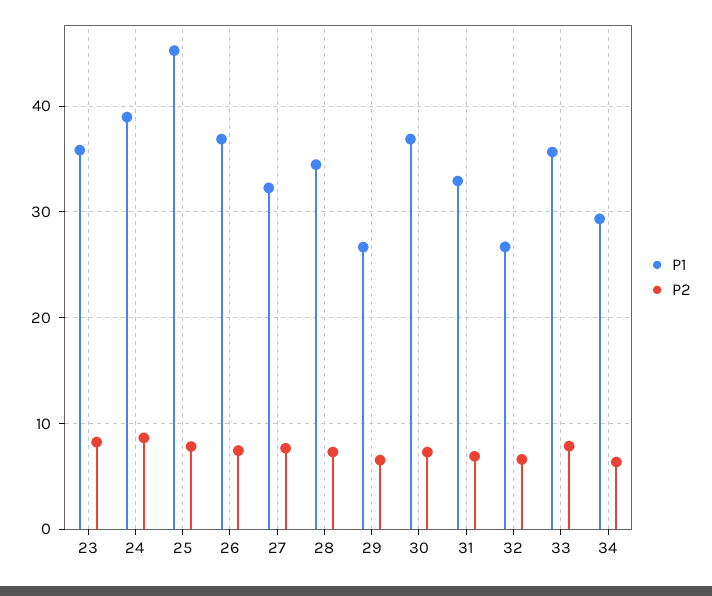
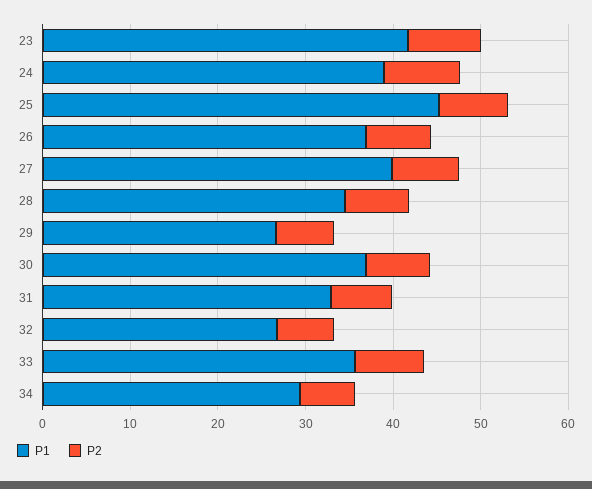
  {
    "P1": {
-     "23": 36,
+     "23": 42,
      "24": 39,
      "25": 45,
      "26": 37,
-     "27": 32,
+     "27": 40,
      "28": 34,
      "29": 27,
      "30": 37,
      "31": 33,
      "32": 27,
      "33": 36,
      "34": 29
    },
    "P2": {
      "23": 8,
      "24": 9,
      "25": 8,
      "26": 7,
      "27": 8,
      "28": 7,
      "29": 7,
      "30": 7,
      "31": 7,
      "32": 7,
      "33": 8,
      "34": 6
    }
  }

